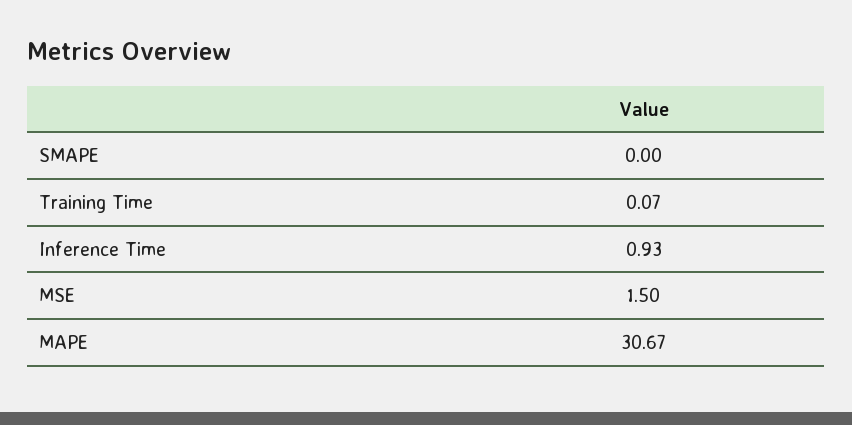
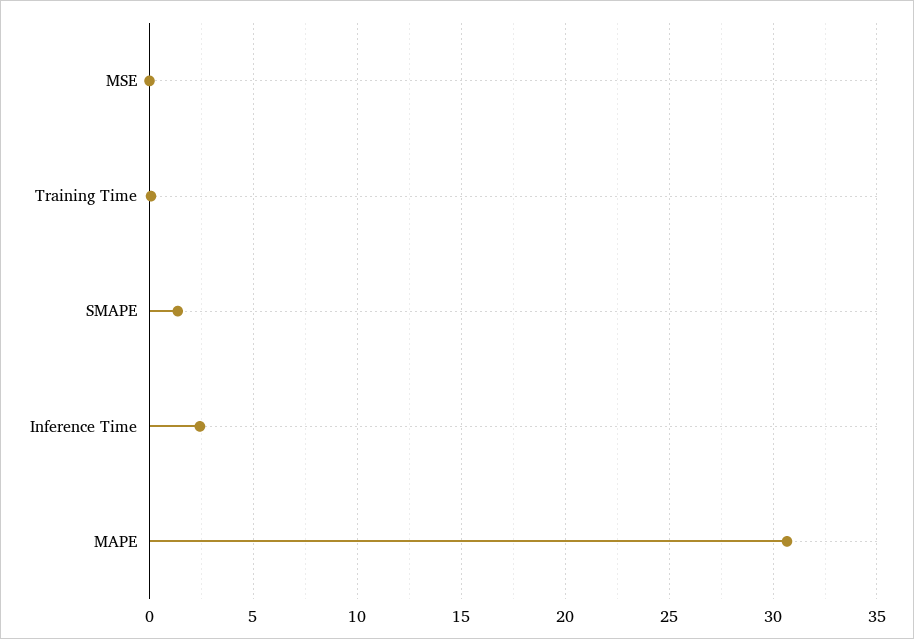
  {
-   "SMAPE": 0,
+   "SMAPE": 1.5,
    "Training Time": 0.07,
-   "Inference Time": 0.93,
+   "Inference Time": 2.5,
-   "MSE": 1.5,
+   "MSE": 0,
    "MAPE": 30.67
  }

